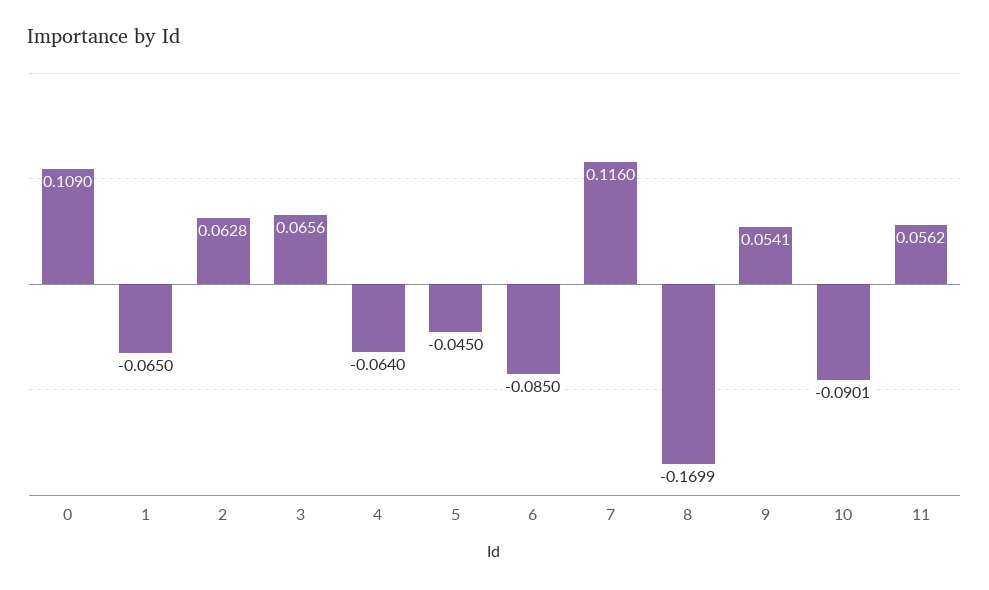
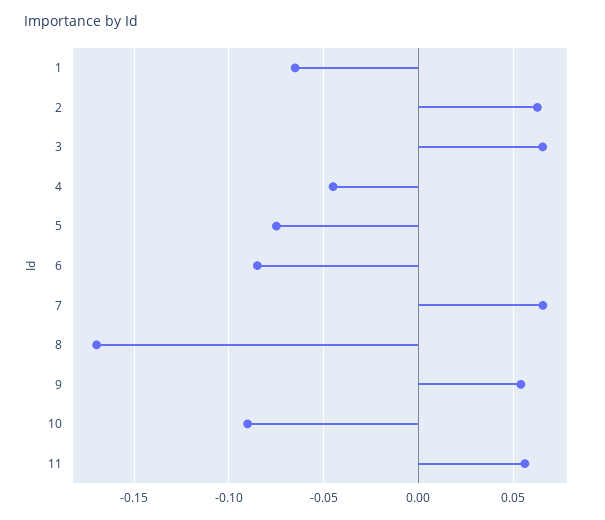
  {
-   "0": 0.109,
    "1": -0.065,
    "2": 0.0628,
    "3": 0.0656,
-   "4": -0.064,
+   "4": -0.045,
-   "5": -0.045,
+   "5": -0.075,
    "6": -0.085,
-   "7": 0.116,
+   "7": 0.065,
    "8": -0.1699,
    "9": 0.0541,
    "10": -0.0901,
    "11": 0.0562
  }

